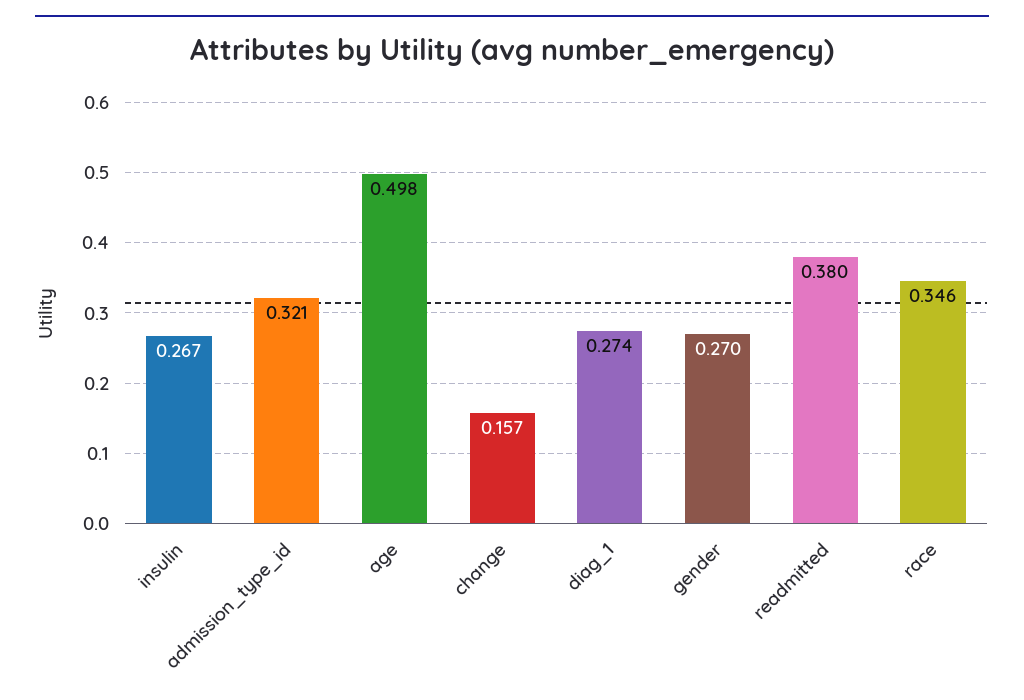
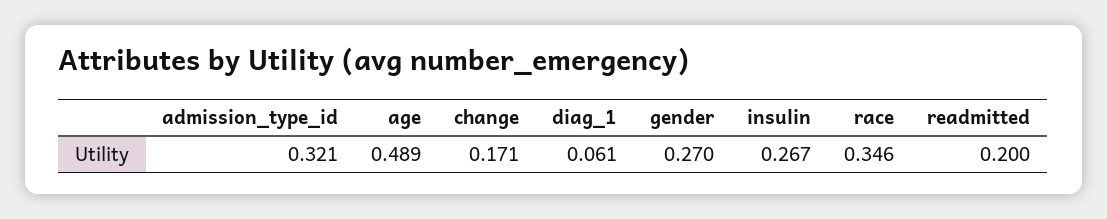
  {
    "insulin": 0.267,
    "admission_type_id": 0.321,
-   "age": 0.498,
+   "age": 0.489,
-   "change": 0.157,
+   "change": 0.171,
-   "diag_1": 0.274,
+   "diag_1": 0.061,
    "gender": 0.27,
-   "readmitted": 0.38,
+   "readmitted": 0.2,
    "race": 0.346
  }

